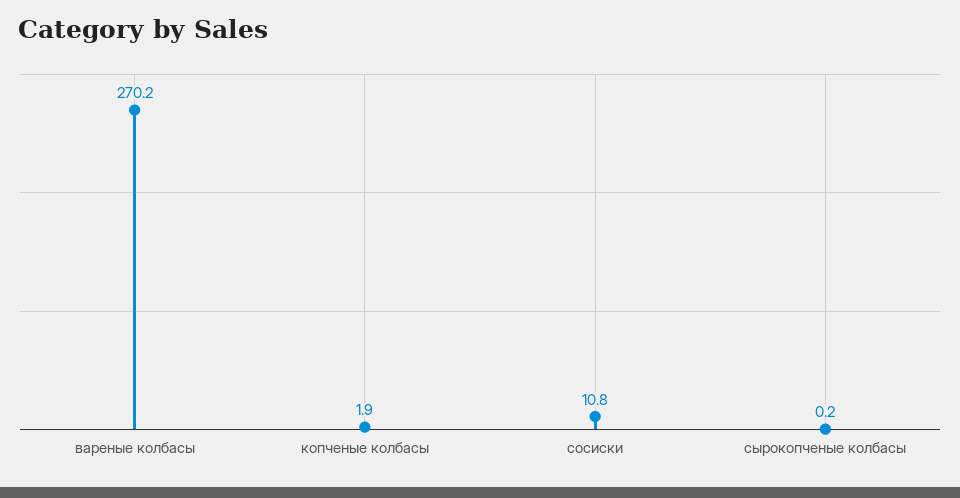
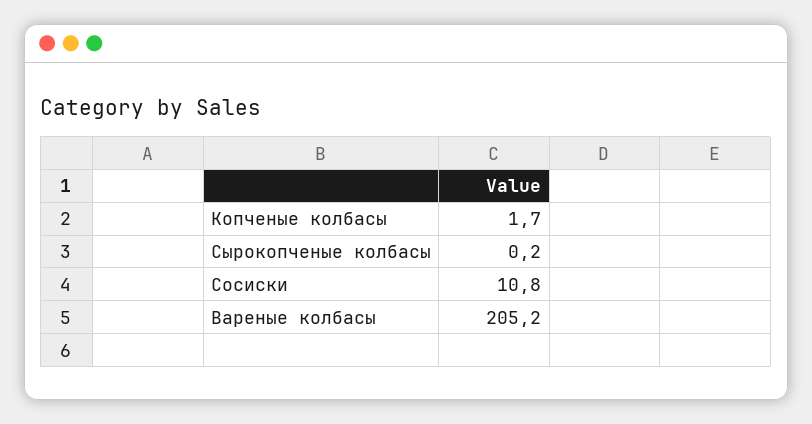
  {
-   "вареные колбасы": 270.2,
+   "вареные колбасы": 205.2,
-   "копченые колбасы": 1.9,
+   "копченые колбасы": 1.7,
    "сосиски": 10.8,
    "сырокопченые колбасы": 0.2
  }

